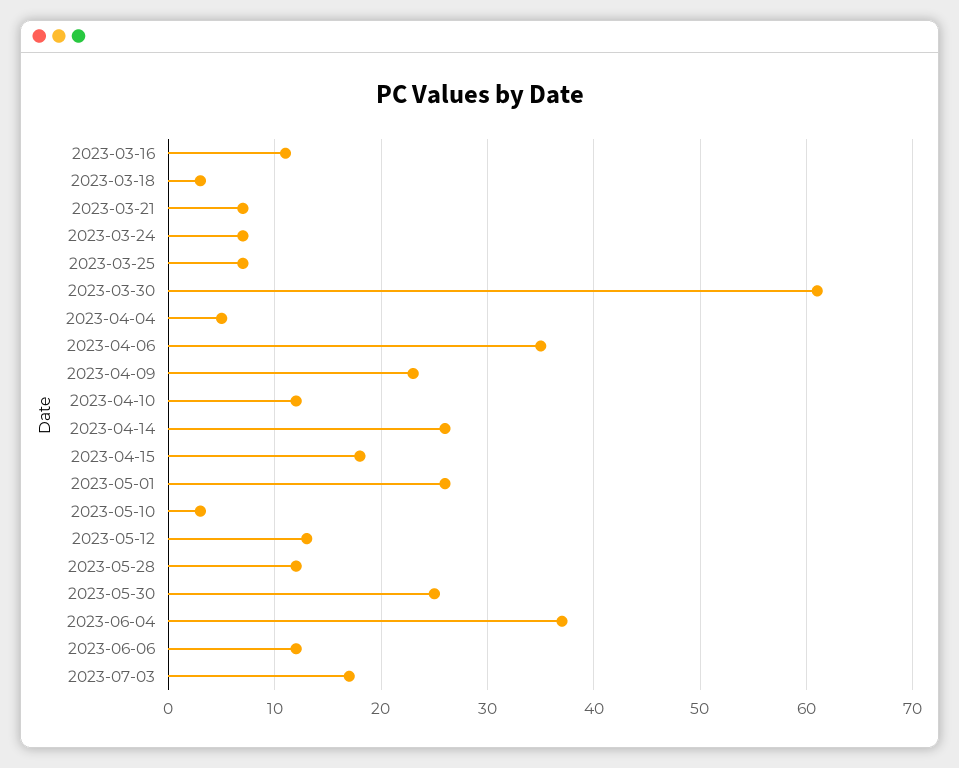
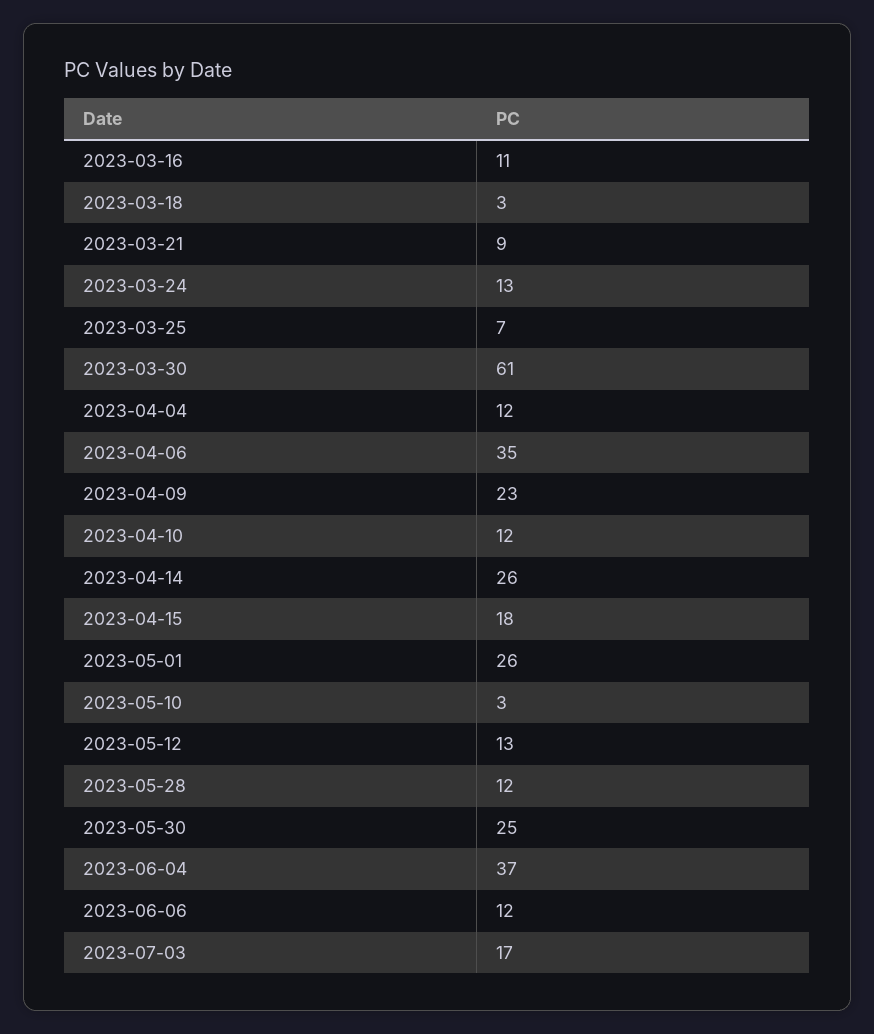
  {
    "2023-03-16": 11,
    "2023-03-18": 3,
-   "2023-03-21": 7,
+   "2023-03-21": 9,
-   "2023-03-24": 7,
+   "2023-03-24": 13,
    "2023-03-25": 7,
    "2023-03-30": 61,
-   "2023-04-04": 5,
+   "2023-04-04": 12,
    "2023-04-06": 35,
    "2023-04-09": 23,
    "2023-04-10": 12,
    "2023-04-14": 26,
    "2023-04-15": 18,
    "2023-05-01": 26,
    "2023-05-10": 3,
    "2023-05-12": 13,
    "2023-05-28": 12,
    "2023-05-30": 25,
    "2023-06-04": 37,
    "2023-06-06": 12,
    "2023-07-03": 17
  }

